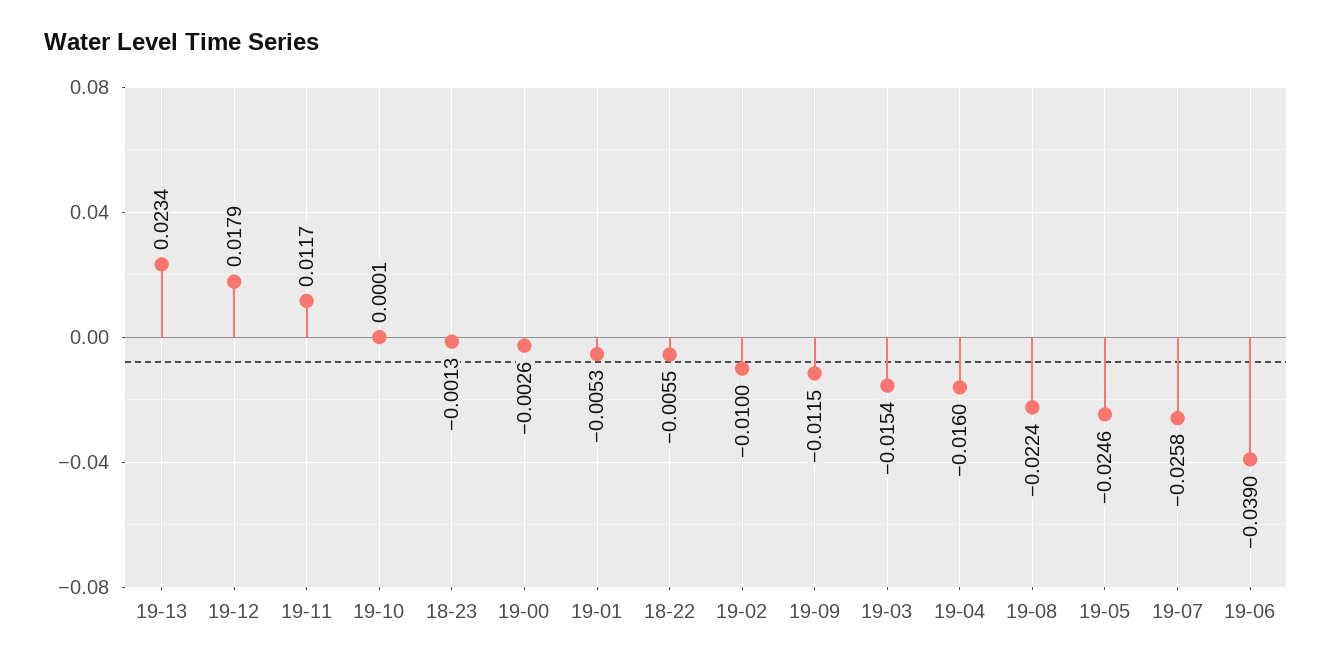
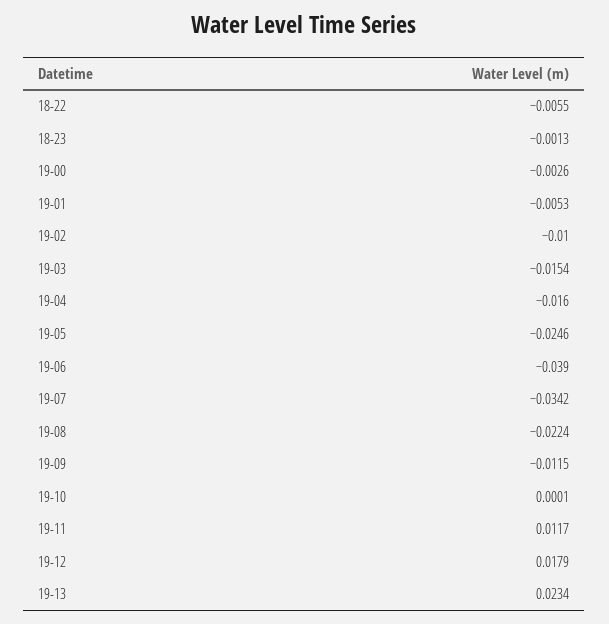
  {
    "19-13": 0.0234,
    "19-12": 0.0179,
    "19-11": 0.0117,
    "19-10": 0.0001,
    "18-23": -0.0013,
    "19-00": -0.0026,
    "19-01": -0.0053,
    "18-22": -0.0055,
    "19-02": -0.01,
    "19-09": -0.0115,
    "19-03": -0.0154,
    "19-04": -0.016,
    "19-08": -0.0224,
    "19-05": -0.0246,
-   "19-07": -0.0258,
+   "19-07": -0.0342,
    "19-06": -0.039
  }

